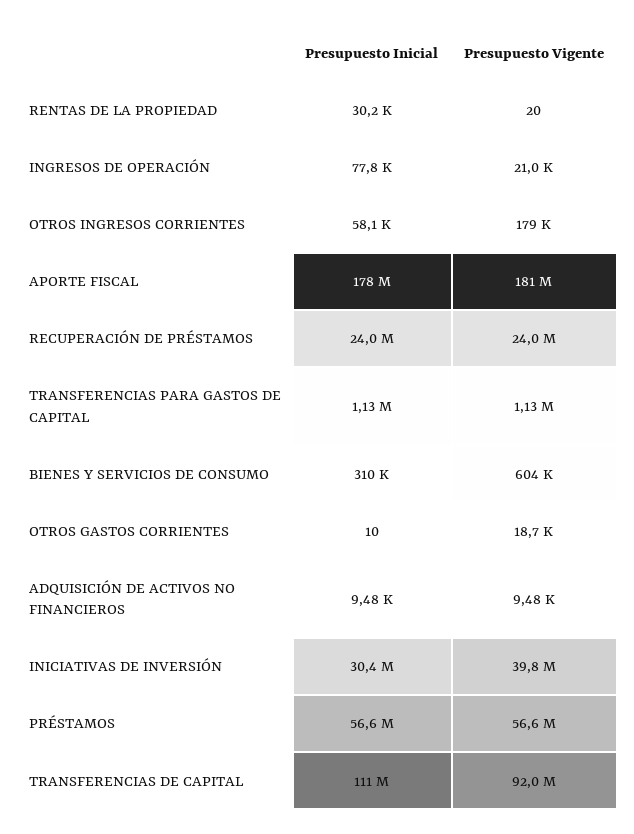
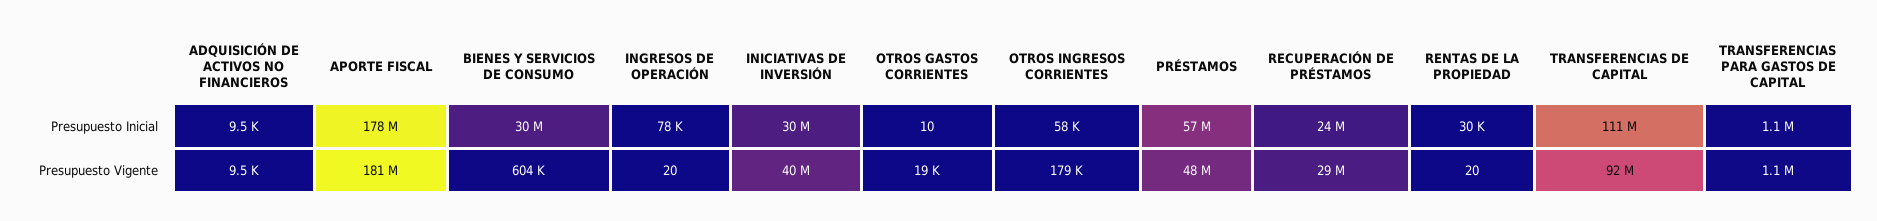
  {
    "Presupuesto Inicial": {
      "RENTAS DE LA PROPIEDAD": 30200,
      "INGRESOS DE OPERACIÓN": 77800,
      "OTROS INGRESOS CORRIENTES": 58100,
      "APORTE FISCAL": 178000000,
      "RECUPERACIÓN DE PRÉSTAMOS": 24000000,
      "TRANSFERENCIAS PARA GASTOS DE CAPITAL": 1130000,
-     "BIENES Y SERVICIOS DE CONSUMO": 310000,
+     "BIENES Y SERVICIOS DE CONSUMO": 30000000,
      "OTROS GASTOS CORRIENTES": 10,
      "ADQUISICIÓN DE ACTIVOS NO FINANCIEROS": 9480,
      "INICIATIVAS DE INVERSIÓN": 30400000,
      "PRÉSTAMOS": 56600000,
      "TRANSFERENCIAS DE CAPITAL": 111000000
    },
    "Presupuesto Vigente": {
      "RENTAS DE LA PROPIEDAD": 20,
-     "INGRESOS DE OPERACIÓN": 21000,
+     "INGRESOS DE OPERACIÓN": 20,
      "OTROS INGRESOS CORRIENTES": 179000,
      "APORTE FISCAL": 181000000,
-     "RECUPERACIÓN DE PRÉSTAMOS": 24000000,
+     "RECUPERACIÓN DE PRÉSTAMOS": 29000000,
      "TRANSFERENCIAS PARA GASTOS DE CAPITAL": 1130000,
      "BIENES Y SERVICIOS DE CONSUMO": 604000,
      "OTROS GASTOS CORRIENTES": 18700,
      "ADQUISICIÓN DE ACTIVOS NO FINANCIEROS": 9480,
      "INICIATIVAS DE INVERSIÓN": 39800000,
-     "PRÉSTAMOS": 56600000,
+     "PRÉSTAMOS": 48000000,
      "TRANSFERENCIAS DE CAPITAL": 92000000
    }
  }

